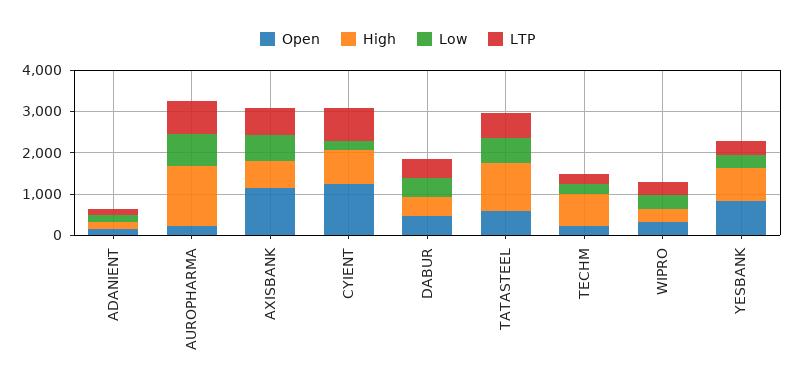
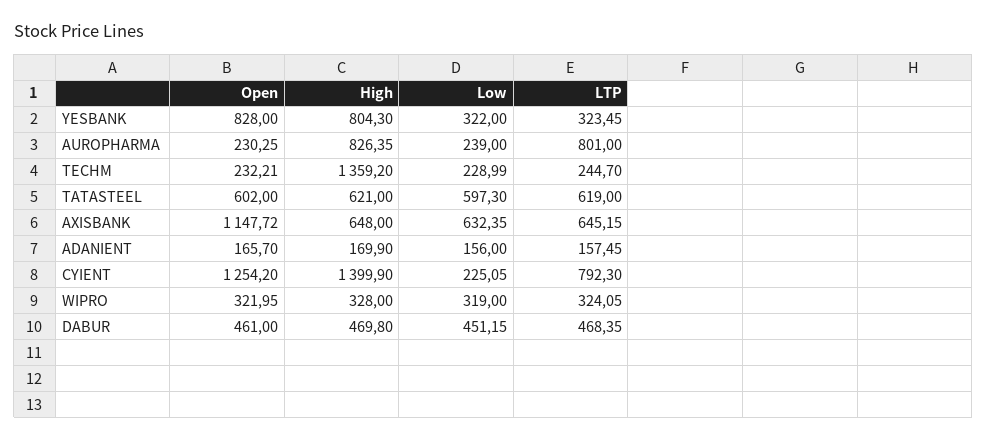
  {
    "Open": {
      "ADANIENT": 165.7,
      "AUROPHARMA": 230.25,
      "AXISBANK": 1147.72,
      "CYIENT": 1254.2,
      "DABUR": 461,
      "TATASTEEL": 602,
      "TECHM": 232.21,
      "WIPRO": 321.95,
      "YESBANK": 828
    },
    "High": {
      "ADANIENT": 169.9,
-     "AUROPHARMA": 1400,
+     "AUROPHARMA": 826.35,
      "AXISBANK": 648,
-     "CYIENT": 800,
+     "CYIENT": 1399.9,
      "DABUR": 469.8,
-     "TATASTEEL": 1200,
+     "TATASTEEL": 621,
-     "TECHM": 800,
+     "TECHM": 1359.2,
      "WIPRO": 328,
      "YESBANK": 804.3
    },
    "Low": {
      "ADANIENT": 156,
-     "AUROPHARMA": 800,
+     "AUROPHARMA": 239,
      "AXISBANK": 632.35,
      "CYIENT": 225.05,
      "DABUR": 451.15,
      "TATASTEEL": 597.3,
      "TECHM": 228.99,
      "WIPRO": 319,
      "YESBANK": 322
    },
    "LTP": {
      "ADANIENT": 157.45,
      "AUROPHARMA": 801,
      "AXISBANK": 645.15,
      "CYIENT": 792.3,
      "DABUR": 468.35,
      "TATASTEEL": 619,
      "TECHM": 244.7,
      "WIPRO": 324.05,
      "YESBANK": 323.45
    }
  }

